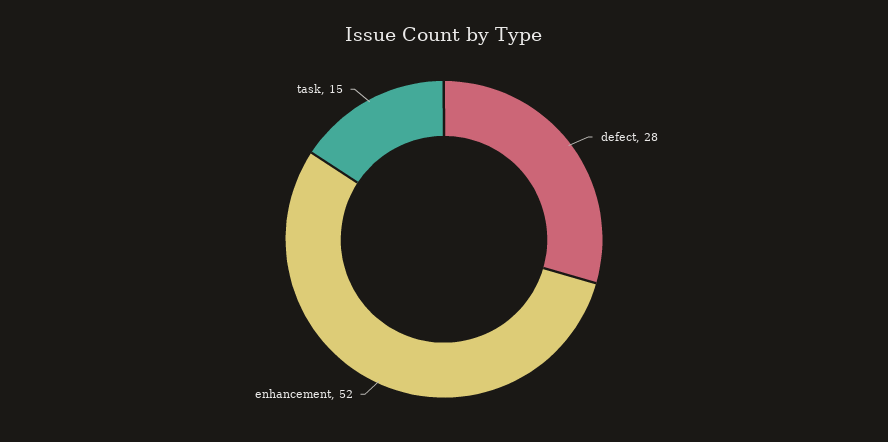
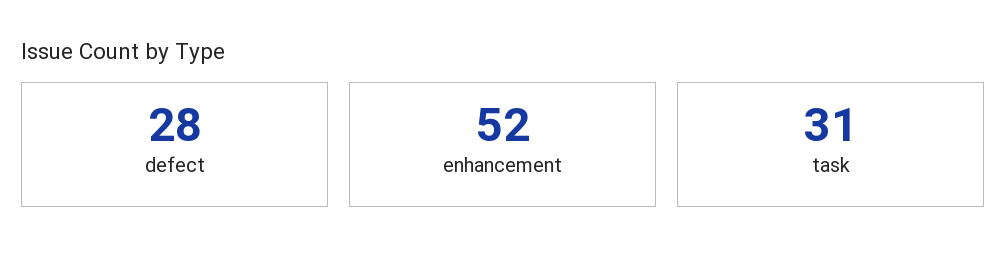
  {
    "defect": 28,
    "enhancement": 52,
-   "task": 15
+   "task": 31
  }

